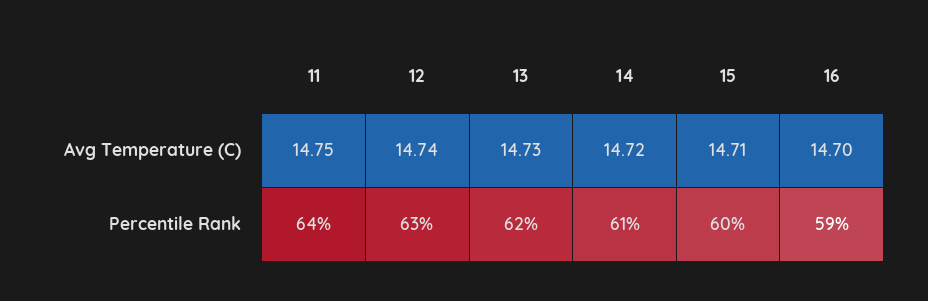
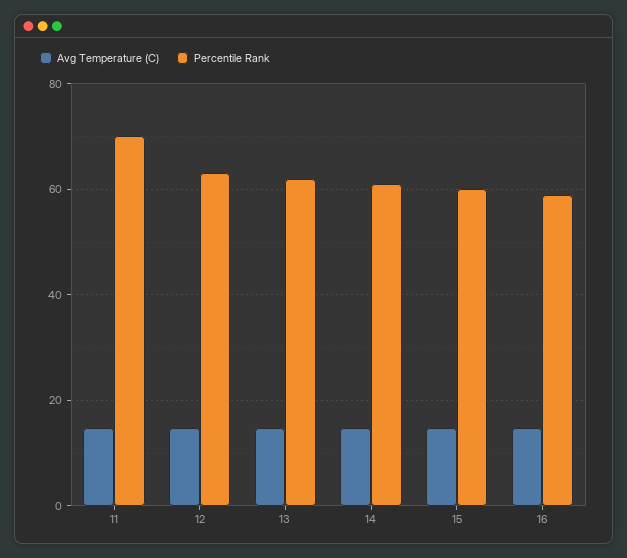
  {
    "Avg Temperature (C)": {
      "11": 14.75,
      "12": 14.74,
      "13": 14.73,
      "14": 14.72,
      "15": 14.71,
      "16": 14.7
    },
    "Percentile Rank": {
-     "11": 64,
+     "11": 70,
      "12": 63,
      "13": 62,
      "14": 61,
      "15": 60,
      "16": 59
    }
  }

